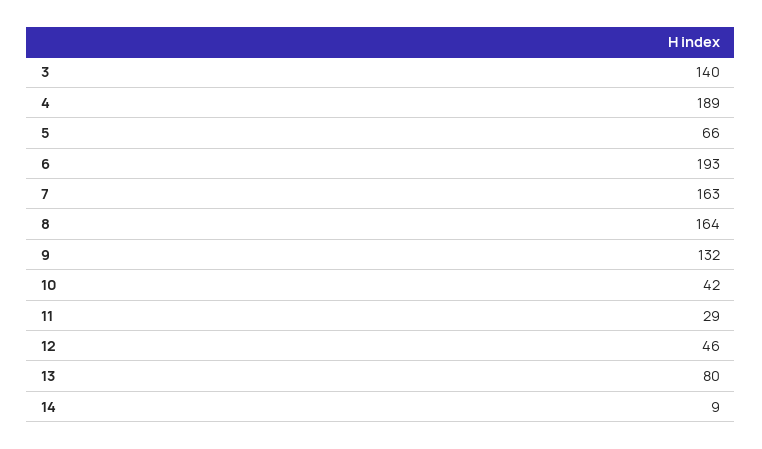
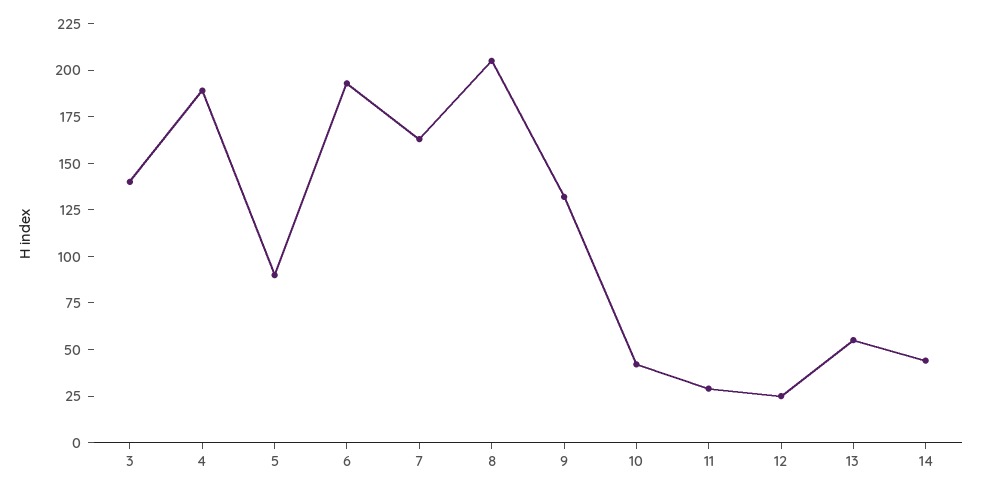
  {
    "3": 140,
    "4": 189,
-   "5": 66,
+   "5": 90,
    "6": 193,
    "7": 163,
-   "8": 164,
+   "8": 205,
    "9": 132,
    "10": 42,
    "11": 29,
-   "12": 46,
+   "12": 25,
-   "13": 80,
+   "13": 55,
-   "14": 9
+   "14": 45
  }

